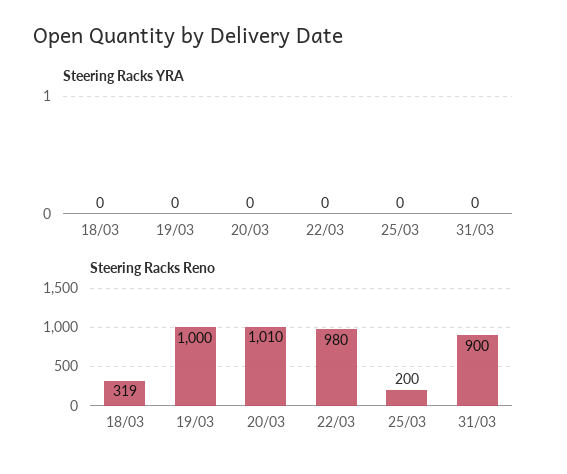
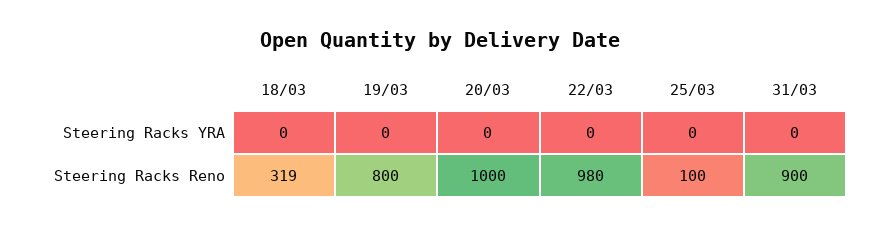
  {
    "Steering Racks YRA": {
      "18/03": 0,
      "19/03": 0,
      "20/03": 0,
      "22/03": 0,
      "25/03": 0,
      "31/03": 0
    },
    "Steering Racks Reno": {
      "18/03": 319,
-     "19/03": 1000,
+     "19/03": 800,
-     "20/03": 1010,
+     "20/03": 1000,
      "22/03": 980,
-     "25/03": 200,
+     "25/03": 100,
      "31/03": 900
    }
  }

